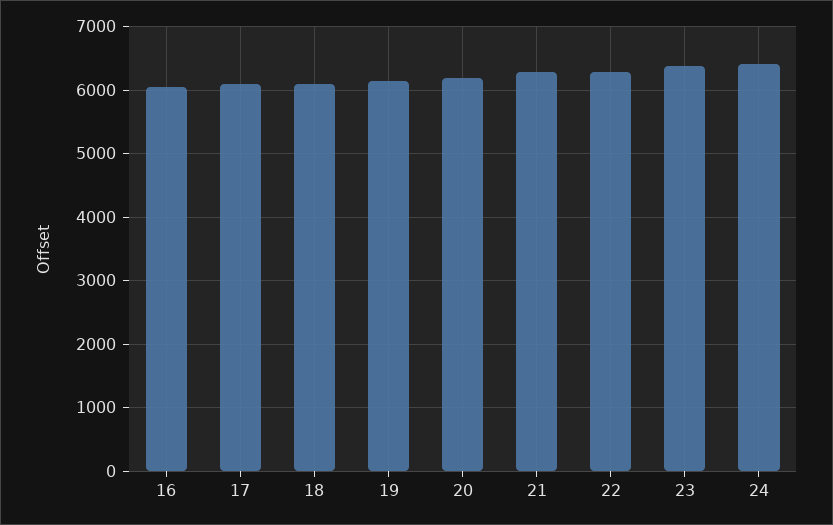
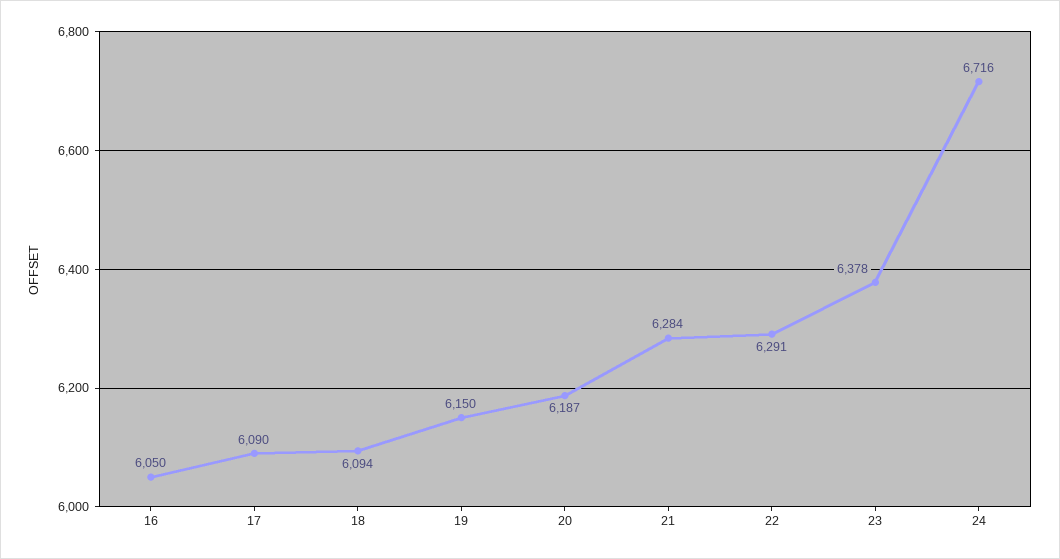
  {
    "16": 6050,
    "17": 6090,
    "18": 6094,
    "19": 6150,
    "20": 6187,
    "21": 6284,
    "22": 6291,
    "23": 6378,
-   "24": 6400
+   "24": 6716
  }

